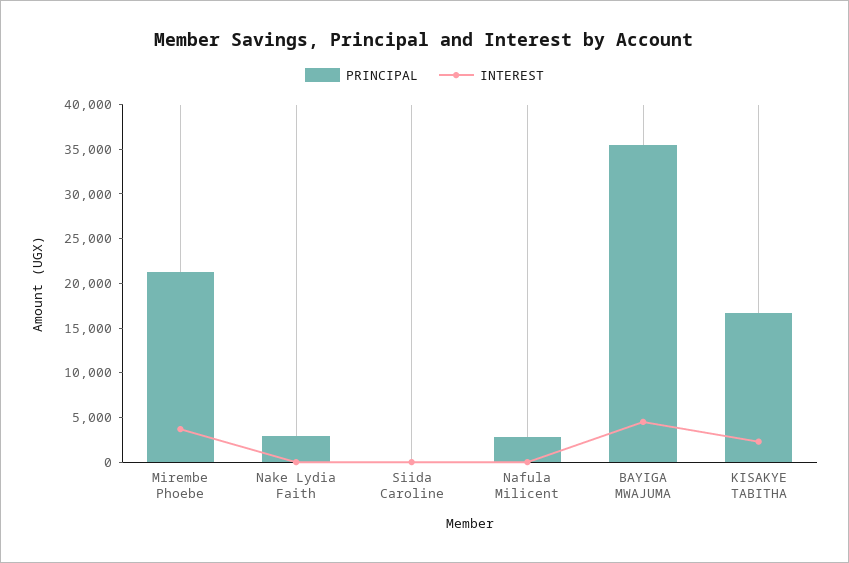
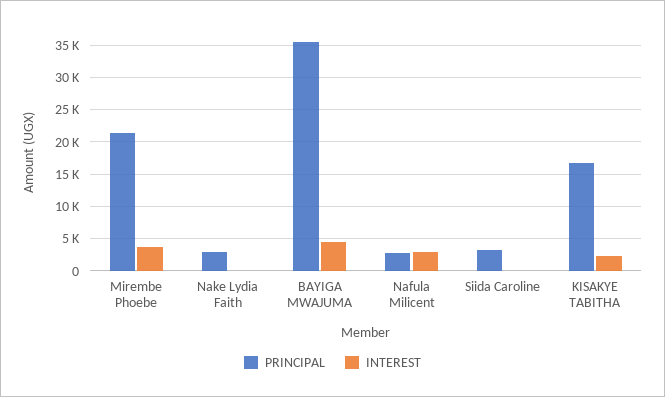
  {
    "PRINCIPAL": {
      "Mirembe Phoebe": 21000,
      "Nake Lydia Faith": 3000,
-     "Siida Caroline": 0,
+     "Siida Caroline": 3000,
      "Nafula Milicent": 3000,
      "BAYIGA MWAJUMA": 36000,
      "KISAKYE TABITHA": 17000
    },
    "INTEREST": {
      "Mirembe Phoebe": 4000,
      "Nake Lydia Faith": 0,
      "Siida Caroline": 0,
-     "Nafula Milicent": 0,
+     "Nafula Milicent": 3000,
      "BAYIGA MWAJUMA": 5000,
      "KISAKYE TABITHA": 2000
    }
  }

